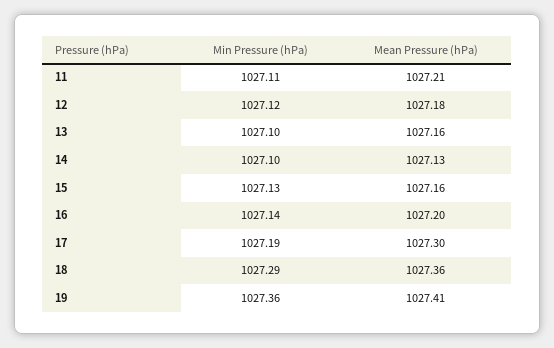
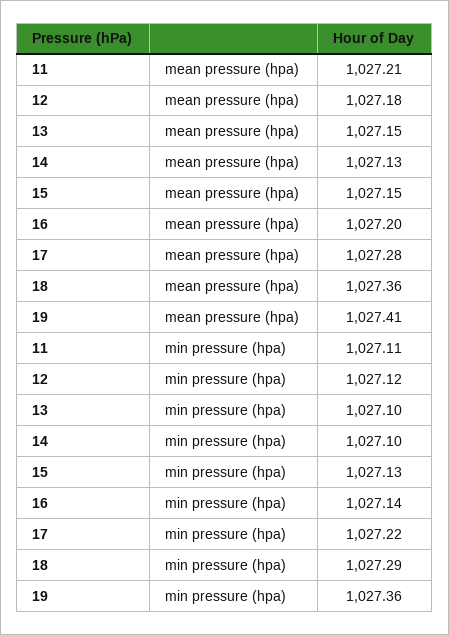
  {
    "Min Pressure (hPa)": {
      "11": 1027.11,
      "12": 1027.12,
      "13": 1027.1,
      "14": 1027.1,
      "15": 1027.13,
      "16": 1027.14,
-     "17": 1027.19,
+     "17": 1027.22,
      "18": 1027.29,
      "19": 1027.36
    },
    "Mean Pressure (hPa)": {
      "11": 1027.21,
      "12": 1027.18,
-     "13": 1027.16,
+     "13": 1027.15,
      "14": 1027.13,
-     "15": 1027.16,
+     "15": 1027.15,
      "16": 1027.2,
-     "17": 1027.3,
+     "17": 1027.28,
      "18": 1027.36,
      "19": 1027.41
    }
  }

